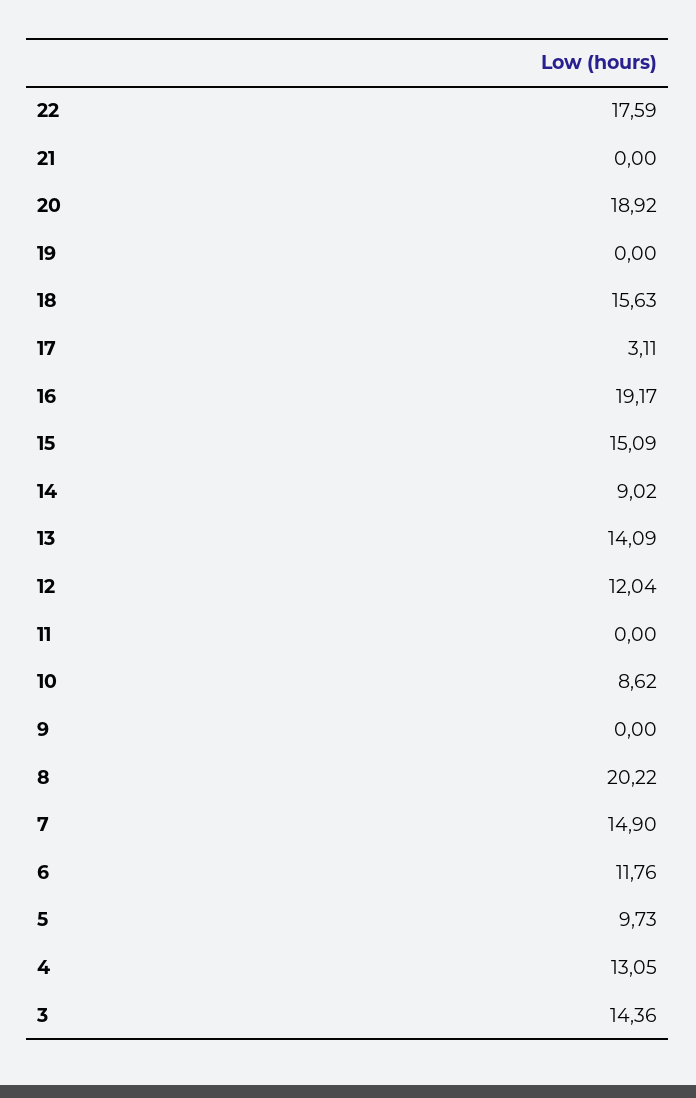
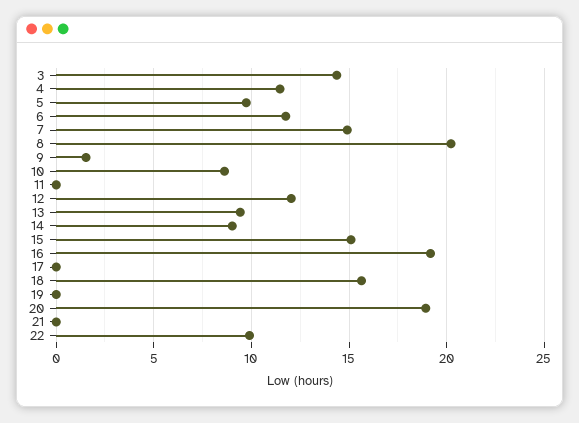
  {
-   "22": 17.59,
+   "22": 10,
    "21": 0,
    "20": 18.92,
    "19": 0,
    "18": 15.63,
-   "17": 3.11,
+   "17": 0,
    "16": 19.17,
    "15": 15.09,
    "14": 9.02,
-   "13": 14.09,
+   "13": 9.5,
    "12": 12.04,
    "11": 0,
    "10": 8.62,
-   "9": 0,
+   "9": 1.5,
    "8": 20.22,
    "7": 14.9,
    "6": 11.76,
    "5": 9.73,
-   "4": 13.05,
+   "4": 11.5,
    "3": 14.36
  }

